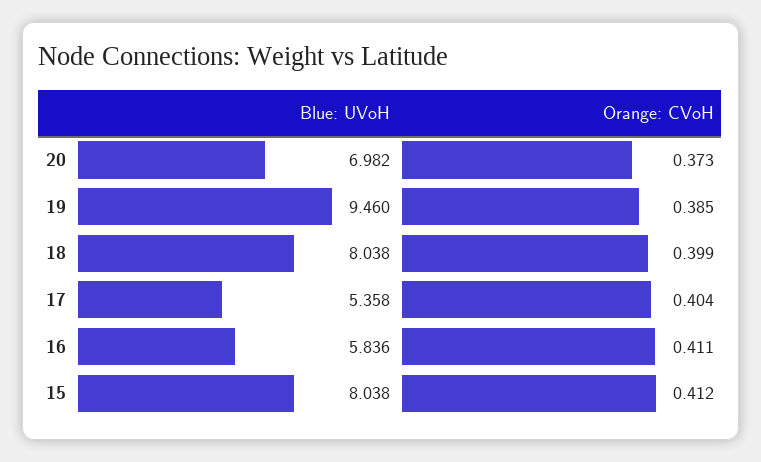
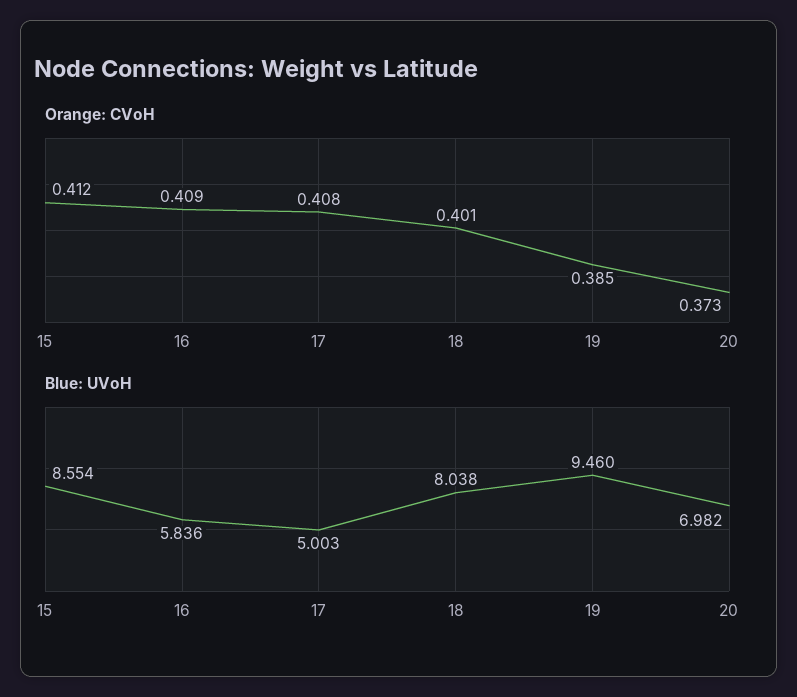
  {
    "Blue: UVoH": {
      "20": 6.982,
      "19": 9.46,
      "18": 8.038,
-     "17": 5.358,
+     "17": 5.003,
      "16": 5.836,
-     "15": 8.038
+     "15": 8.554
    },
    "Orange: CVoH": {
      "20": 0.373,
      "19": 0.385,
-     "18": 0.399,
+     "18": 0.401,
-     "17": 0.404,
+     "17": 0.408,
-     "16": 0.411,
+     "16": 0.409,
      "15": 0.412
    }
  }

